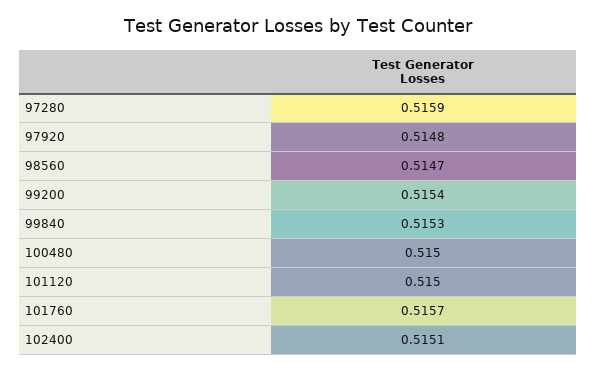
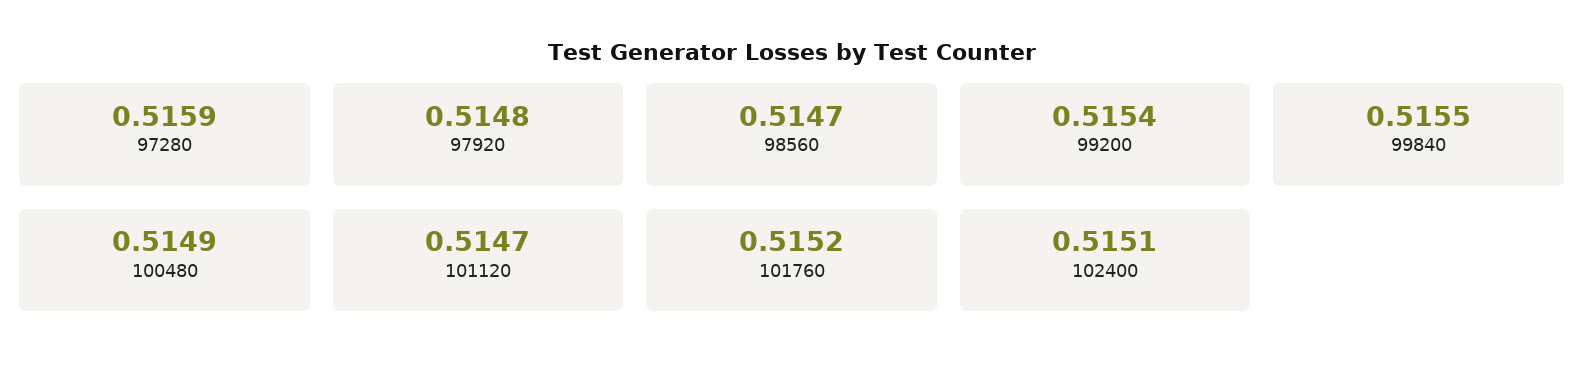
  {
    "97280": 0.5159,
    "97920": 0.5148,
    "98560": 0.5147,
    "99200": 0.5154,
-   "99840": 0.5153,
+   "99840": 0.5155,
-   "100480": 0.515,
+   "100480": 0.5149,
-   "101120": 0.515,
+   "101120": 0.5147,
-   "101760": 0.5157,
+   "101760": 0.5152,
    "102400": 0.5151
  }

